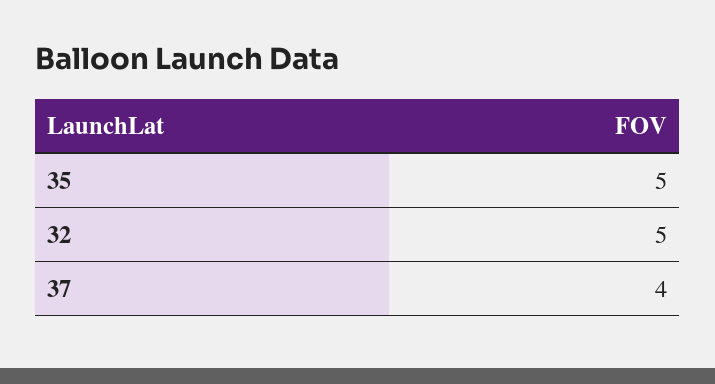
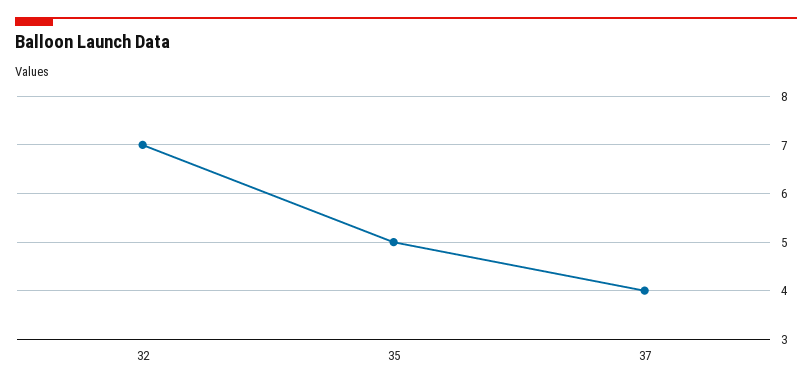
  {
    "35": 5,
-   "32": 5,
+   "32": 7,
    "37": 4
  }

